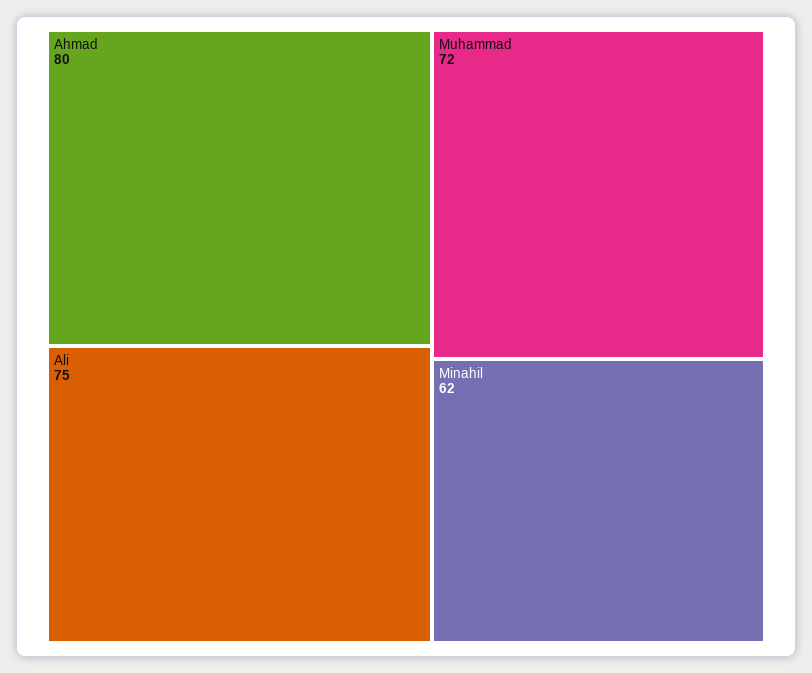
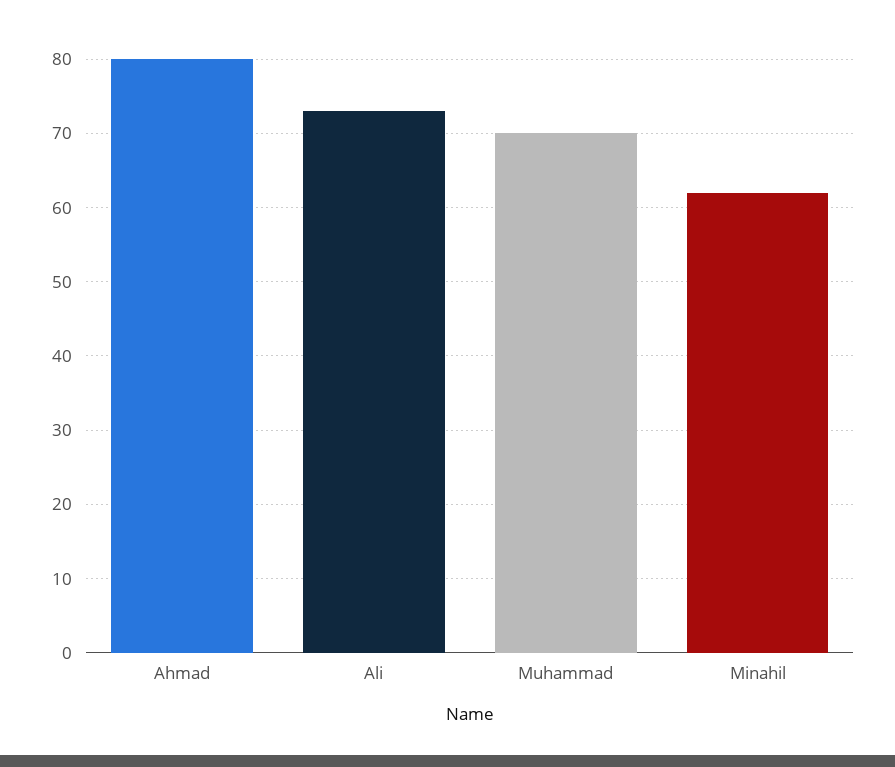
  {
    "Ahmad": 80,
-   "Ali": 75,
+   "Ali": 73,
-   "Muhammad": 72,
+   "Muhammad": 70,
    "Minahil": 62
  }

